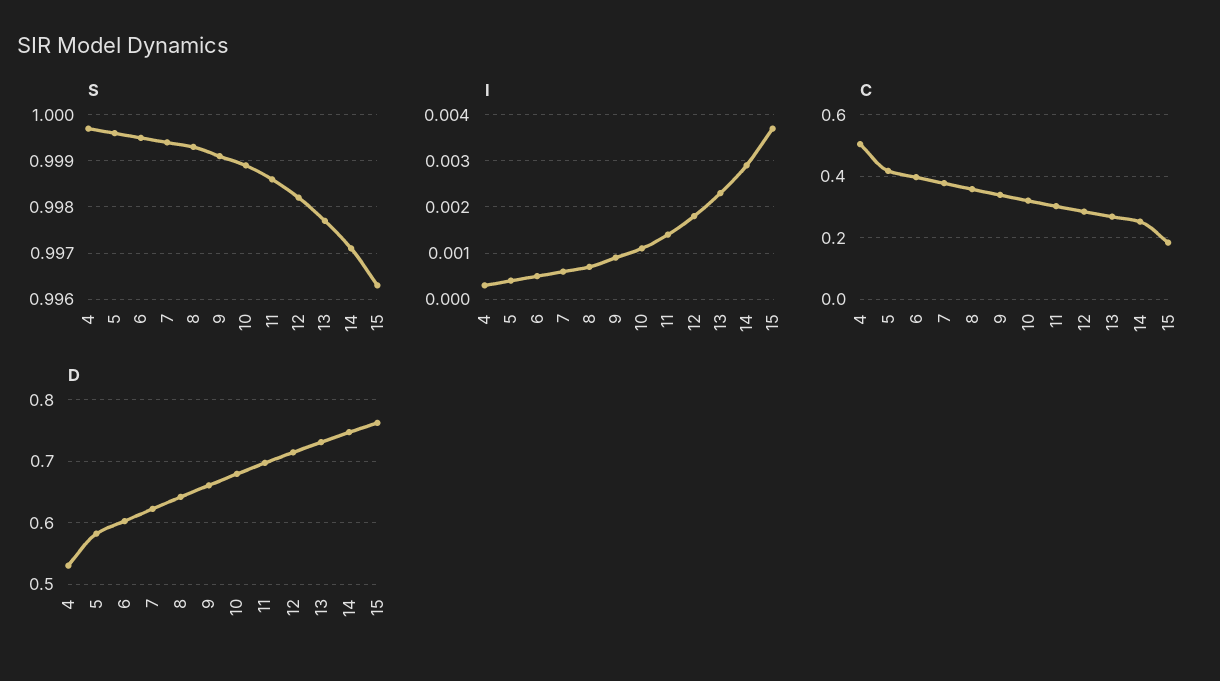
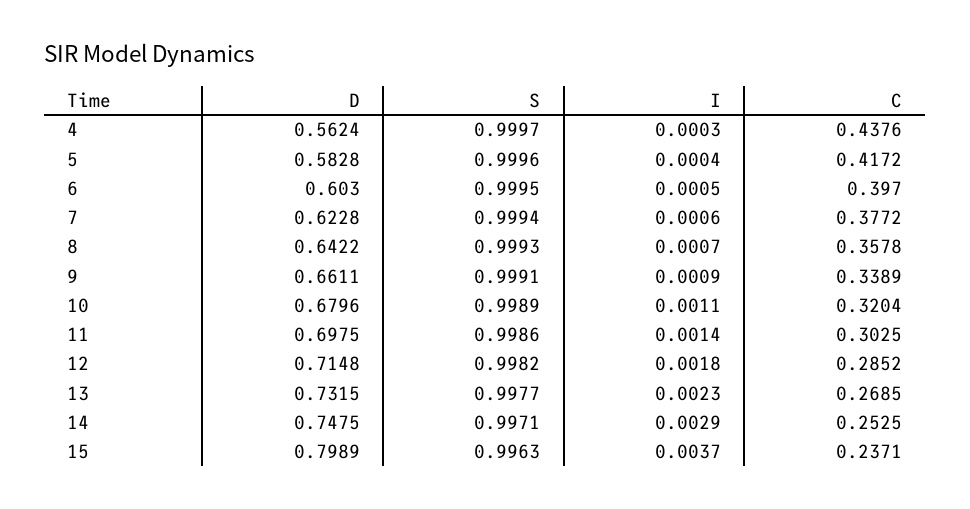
  {
    "S": {
      "4": 0.9997,
      "5": 0.9996,
      "6": 0.9995,
      "7": 0.9994,
      "8": 0.9993,
      "9": 0.9991,
      "10": 0.9989,
      "11": 0.9986,
      "12": 0.9982,
      "13": 0.9977,
      "14": 0.9971,
      "15": 0.9963
    },
    "I": {
      "4": 0.0003,
      "5": 0.0004,
      "6": 0.0005,
      "7": 0.0006,
      "8": 0.0007,
      "9": 0.0009,
      "10": 0.0011,
      "11": 0.0014,
      "12": 0.0018,
      "13": 0.0023,
      "14": 0.0029,
      "15": 0.0037
    },
    "C": {
-     "4": 0.5,
+     "4": 0.4376,
      "5": 0.4172,
      "6": 0.397,
      "7": 0.3772,
      "8": 0.3578,
      "9": 0.3389,
      "10": 0.3204,
      "11": 0.3025,
      "12": 0.2852,
      "13": 0.2685,
      "14": 0.2525,
-     "15": 0.18
+     "15": 0.2371
    },
    "D": {
-     "4": 0.53,
+     "4": 0.5624,
      "5": 0.5828,
      "6": 0.603,
      "7": 0.6228,
      "8": 0.6422,
      "9": 0.6611,
      "10": 0.6796,
      "11": 0.6975,
      "12": 0.7148,
      "13": 0.7315,
      "14": 0.7475,
-     "15": 0.76
+     "15": 0.7989
    }
  }

